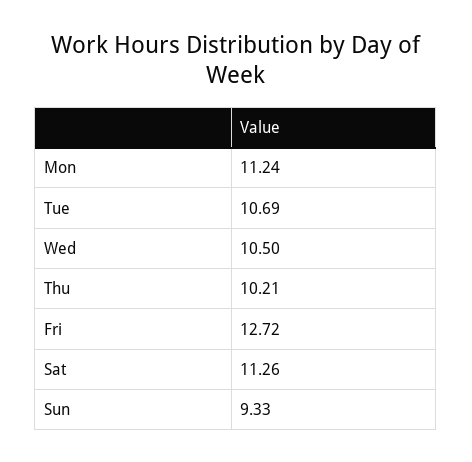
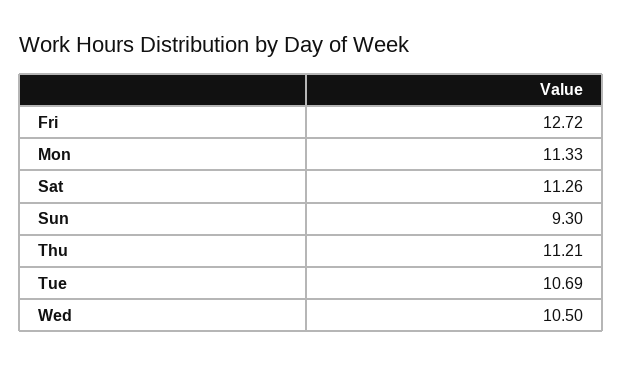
  {
-   "Mon": 11.24,
+   "Mon": 11.33,
    "Tue": 10.69,
    "Wed": 10.5,
-   "Thu": 10.21,
+   "Thu": 11.21,
    "Fri": 12.72,
    "Sat": 11.26,
-   "Sun": 9.33
+   "Sun": 9.3
  }

